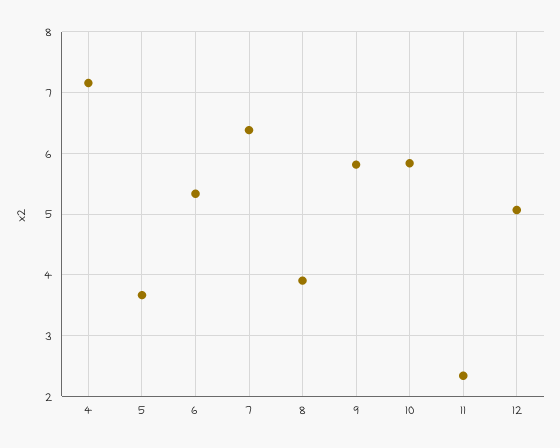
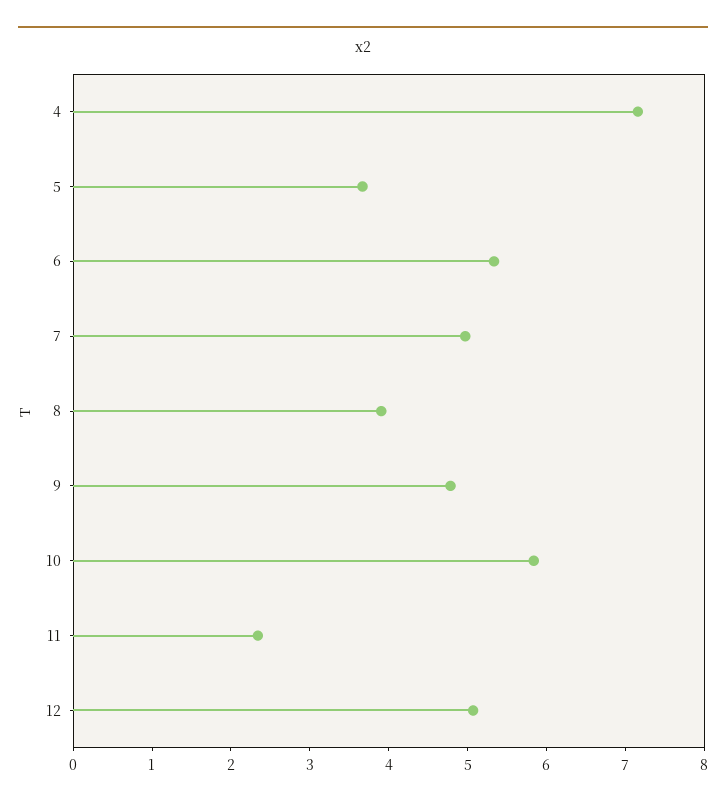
  {
    "4": 7.2,
    "5": 3.7,
    "6": 5.3,
-   "7": 6.4,
+   "7": 5,
    "8": 3.9,
-   "9": 5.8,
+   "9": 4.8,
    "10": 5.8,
    "11": 2.3,
    "12": 5.1
  }

